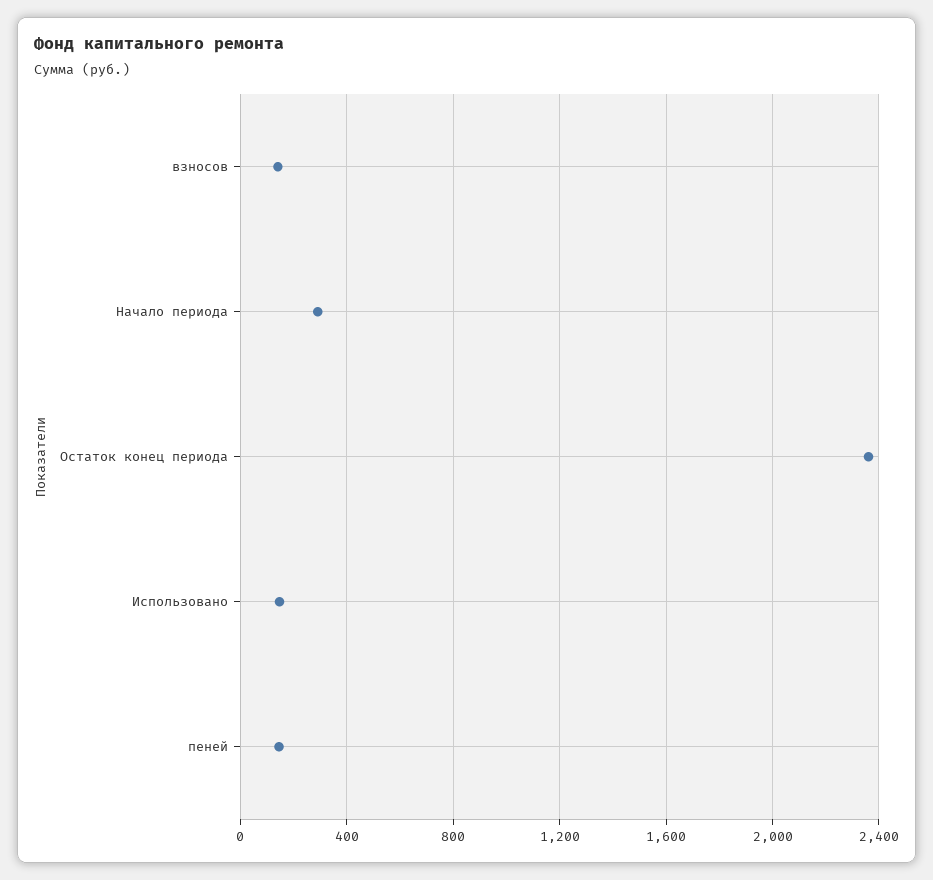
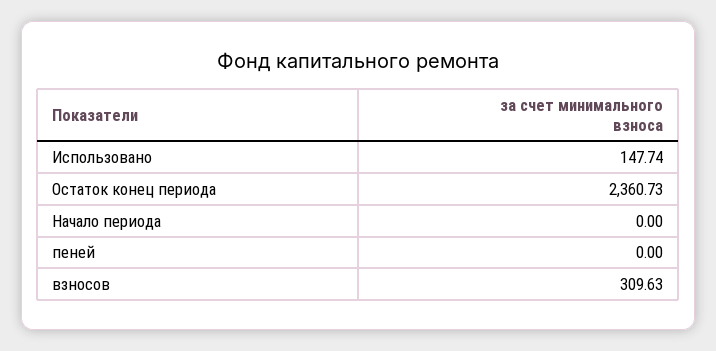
  {
-   "взносов": 150,
+   "взносов": 309.63,
-   "Начало периода": 300,
+   "Начало периода": 0,
    "Остаток конец периода": 2360.73,
    "Использовано": 147.74,
-   "пеней": 150
+   "пеней": 0
  }

